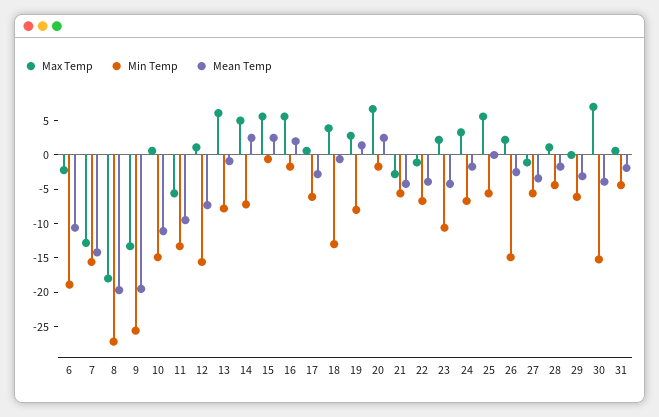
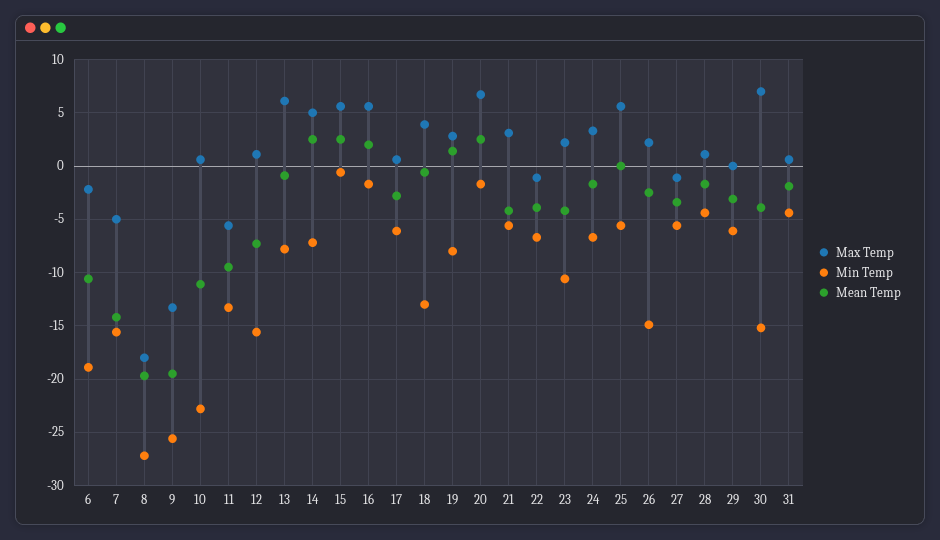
  {
    "Max Temp": {
      "6": -2,
-     "7": -12.5,
+     "7": -5,
      "8": -18,
      "9": -13,
      "10": 1,
      "11": -6,
      "12": 1,
      "13": 6,
      "14": 5,
      "15": 6,
      "16": 6,
      "17": 1,
      "18": 4,
      "19": 3,
      "20": 7,
-     "21": -2.5,
+     "21": 3,
      "22": -1,
      "23": 2,
      "24": 3,
      "25": 6,
      "26": 2,
      "27": -1,
      "28": 1,
      "29": 0,
      "30": 7,
      "31": 1
    },
    "Min Temp": {
      "6": -19,
      "7": -16,
      "8": -27,
      "9": -26,
-     "10": -15,
+     "10": -23,
      "11": -13,
      "12": -16,
      "13": -8,
      "14": -7,
      "15": -1,
      "16": -2,
      "17": -6,
      "18": -13,
      "19": -8,
      "20": -2,
      "21": -6,
      "22": -7,
      "23": -11,
      "24": -7,
      "25": -6,
      "26": -15,
      "27": -6,
      "28": -4,
      "29": -6,
      "30": -15,
      "31": -4
    },
    "Mean Temp": {
      "6": -11,
      "7": -14,
      "8": -20,
      "9": -20,
      "10": -11,
      "11": -10,
      "12": -7,
      "13": -1,
      "14": 3,
      "15": 3,
      "16": 2,
      "17": -3,
      "18": -1,
      "19": 1,
      "20": 3,
      "21": -4,
      "22": -4,
      "23": -4,
      "24": -2,
      "25": 0,
      "26": -3,
      "27": -3,
      "28": -2,
      "29": -3,
      "30": -4,
      "31": -2
    }
  }

